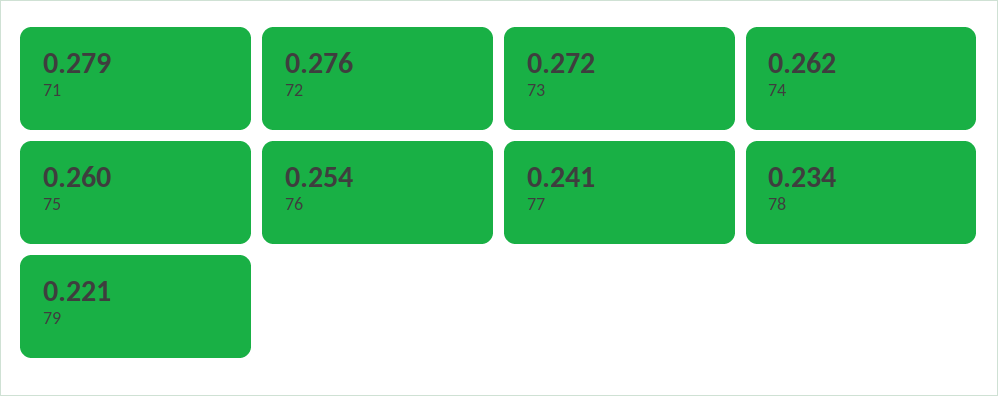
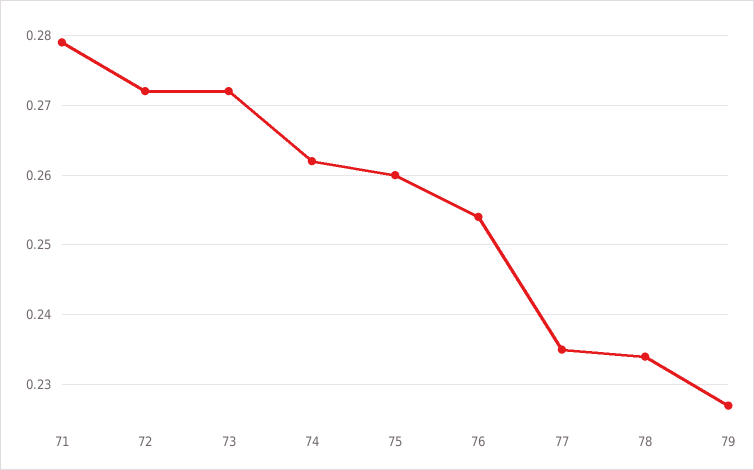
  {
    "71": 0.279,
-   "72": 0.276,
+   "72": 0.272,
    "73": 0.272,
    "74": 0.262,
    "75": 0.26,
    "76": 0.254,
-   "77": 0.241,
+   "77": 0.235,
    "78": 0.234,
-   "79": 0.221
+   "79": 0.227
  }

